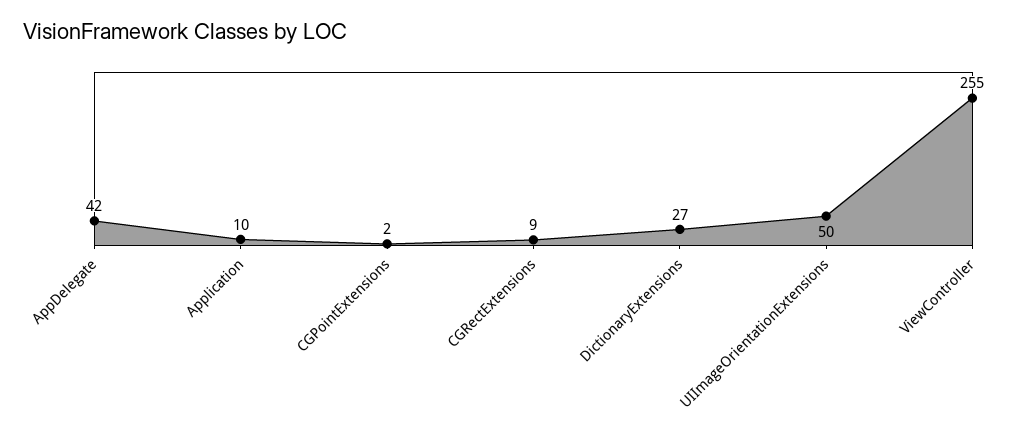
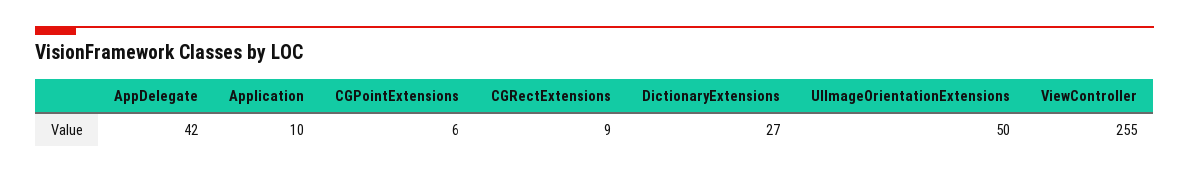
  {
    "AppDelegate": 42,
    "Application": 10,
-   "CGPointExtensions": 2,
+   "CGPointExtensions": 6,
    "CGRectExtensions": 9,
    "DictionaryExtensions": 27,
    "UIImageOrientationExtensions": 50,
    "ViewController": 255
  }

